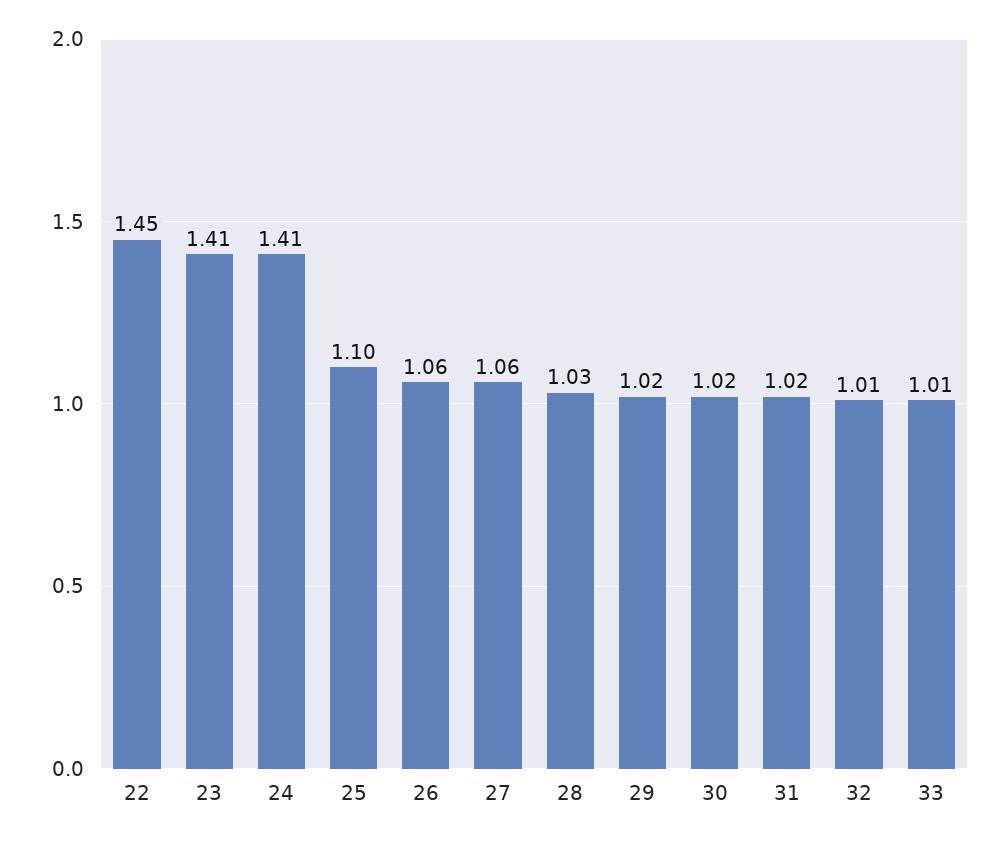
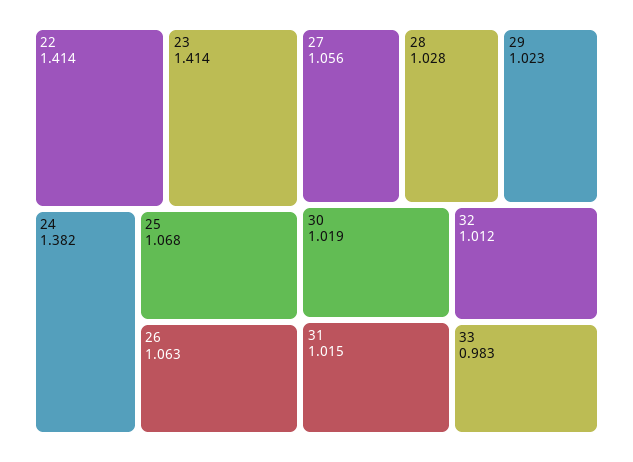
  {
-   "22": 1.45,
+   "22": 1.414,
    "23": 1.414,
-   "24": 1.41,
+   "24": 1.382,
-   "25": 1.1,
+   "25": 1.068,
    "26": 1.063,
    "27": 1.056,
    "28": 1.028,
    "29": 1.023,
    "30": 1.019,
    "31": 1.015,
    "32": 1.012,
-   "33": 1.01
+   "33": 0.983
  }

